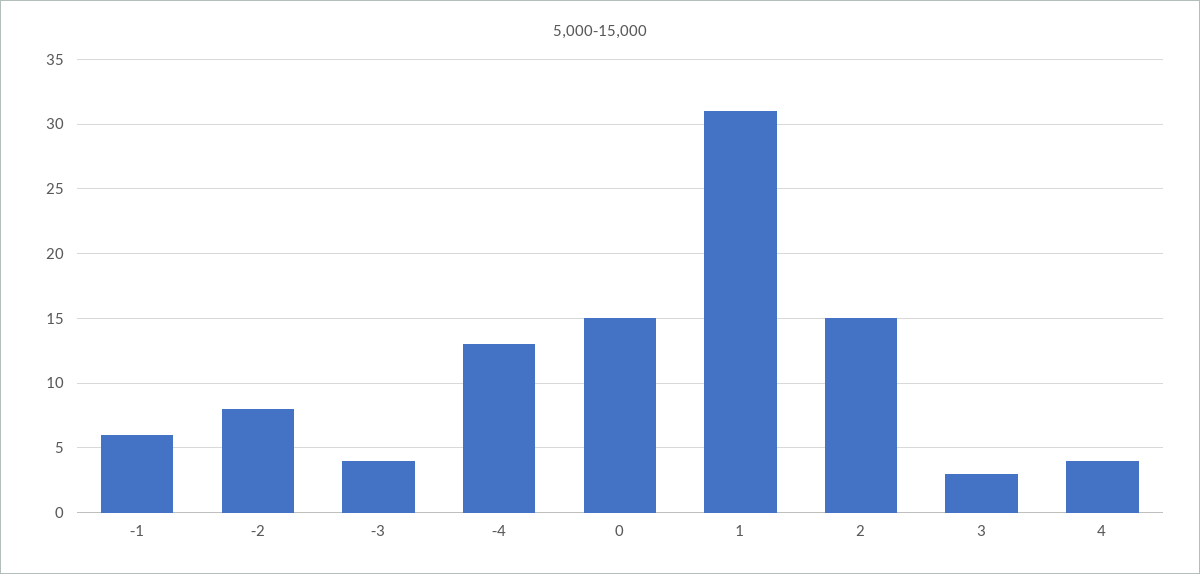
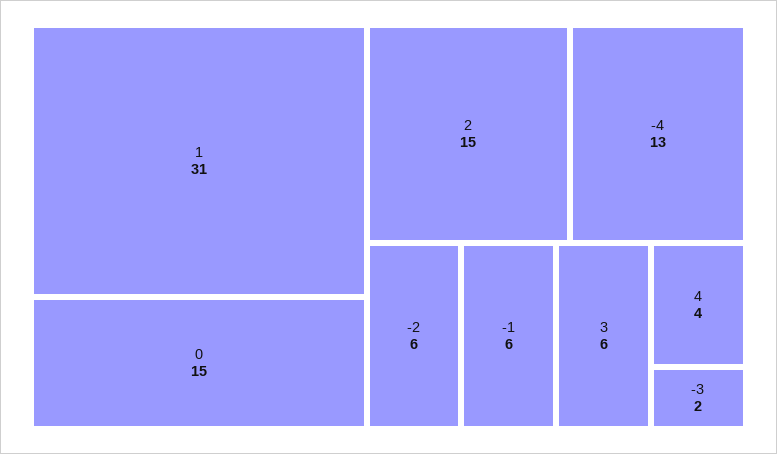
  {
    "-1": 6,
-   "-2": 8,
+   "-2": 6,
-   "-3": 4,
+   "-3": 2,
    "-4": 13,
    "0": 15,
    "1": 31,
    "2": 15,
-   "3": 3,
+   "3": 6,
    "4": 4
  }

